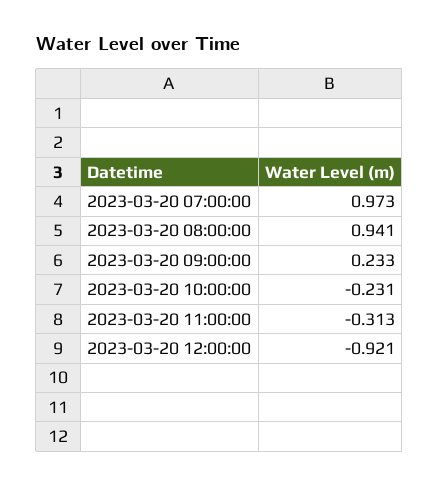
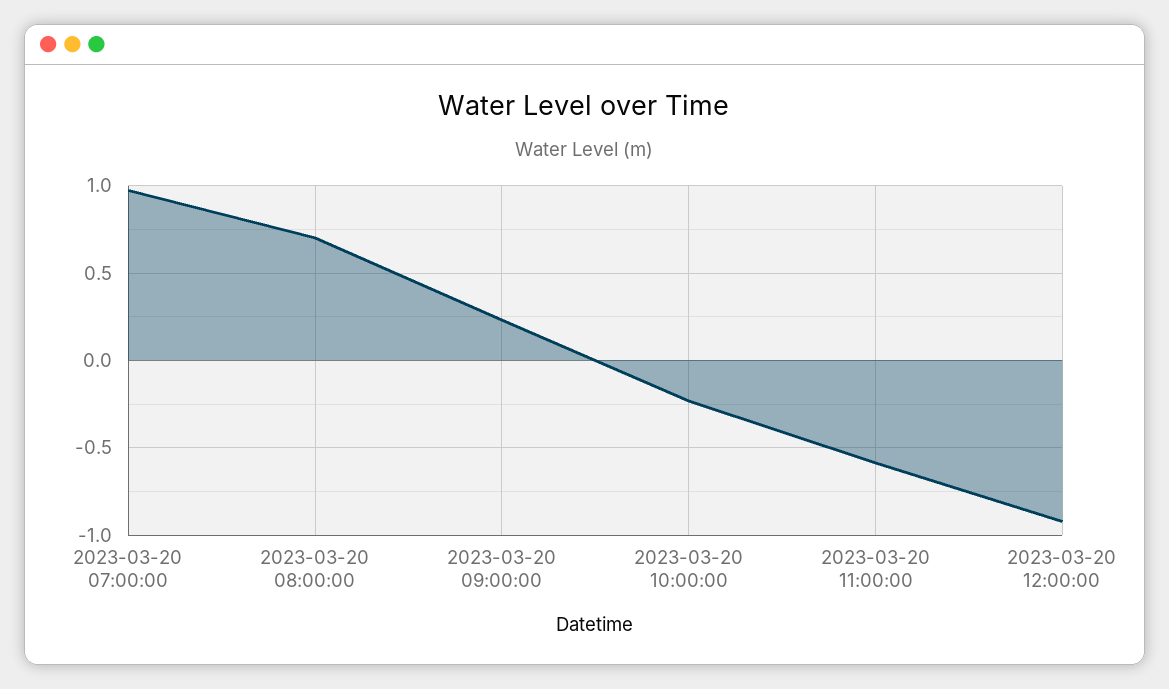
  {
    "2023-03-20 07:00:00": 0.973,
-   "2023-03-20 08:00:00": 0.941,
+   "2023-03-20 08:00:00": 0.7,
    "2023-03-20 09:00:00": 0.233,
    "2023-03-20 10:00:00": -0.231,
-   "2023-03-20 11:00:00": -0.313,
+   "2023-03-20 11:00:00": -0.6,
    "2023-03-20 12:00:00": -0.921
  }

